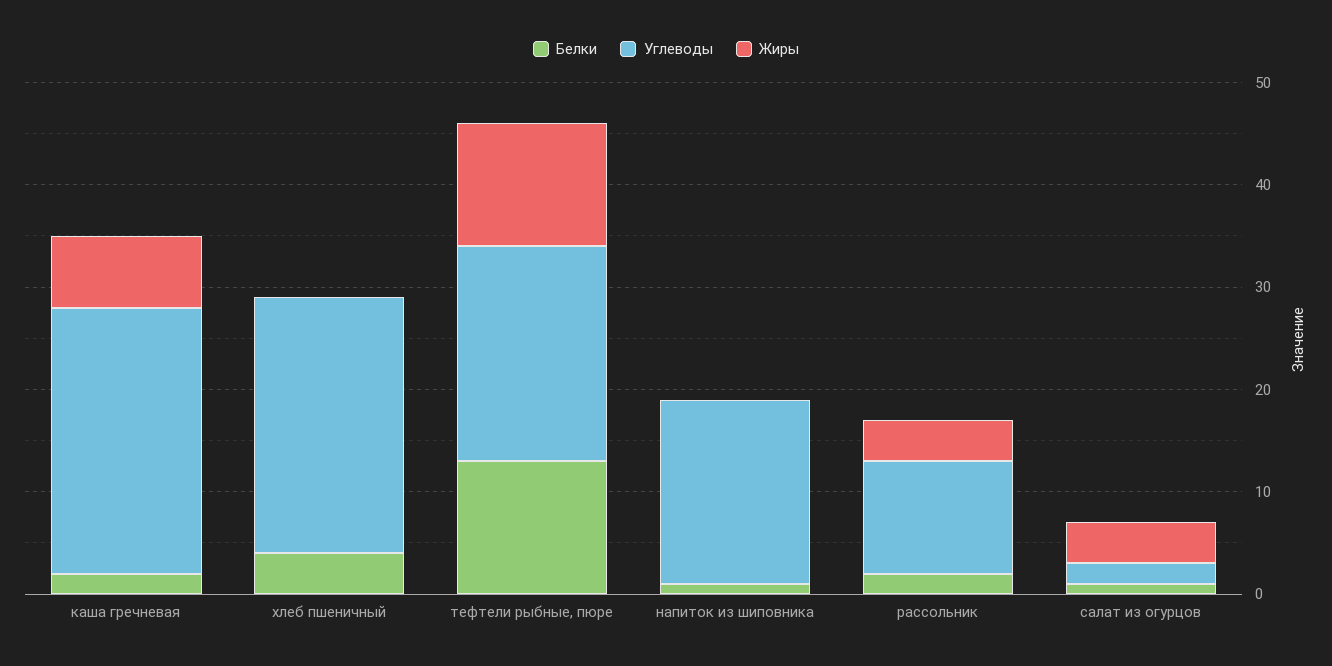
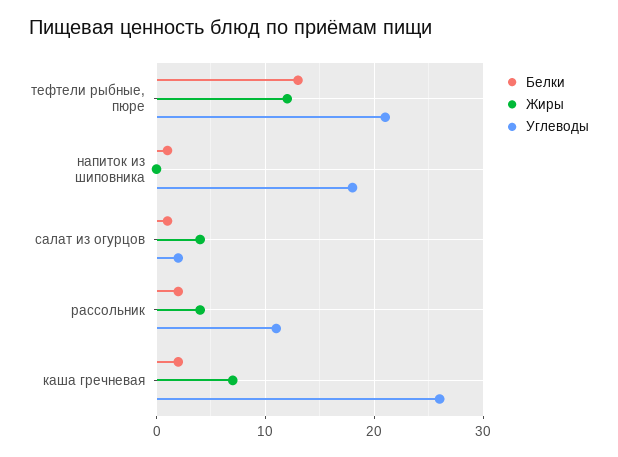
  {
    "Белки": {
      "каша гречневая": 2,
-     "хлеб пшеничный": 4,
      "тефтели рыбные, пюре": 13,
      "напиток из шиповника": 1,
      "рассольник": 2,
      "салат из огурцов": 1
    },
    "Углеводы": {
      "каша гречневая": 26,
-     "хлеб пшеничный": 25,
      "тефтели рыбные, пюре": 21,
      "напиток из шиповника": 18,
      "рассольник": 11,
      "салат из огурцов": 2
    },
    "Жиры": {
      "каша гречневая": 7,
-     "хлеб пшеничный": 0,
      "тефтели рыбные, пюре": 12,
      "напиток из шиповника": 0,
      "рассольник": 4,
      "салат из огурцов": 4
    }
  }

